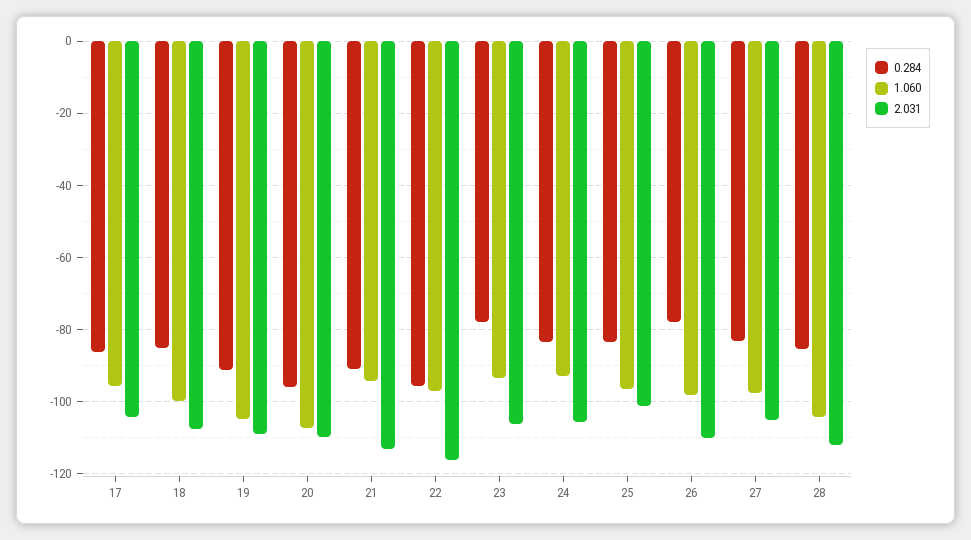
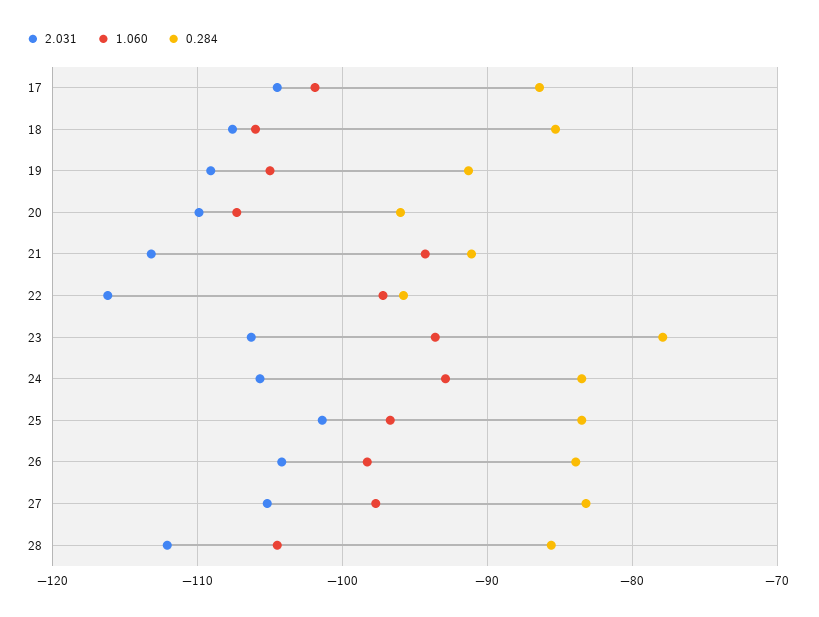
  {
    "0.284": {
      "17": -86,
      "18": -85,
      "19": -91,
      "20": -96,
      "21": -91,
      "22": -96,
      "23": -78,
      "24": -84,
      "25": -84,
-     "26": -78,
+     "26": -84,
      "27": -83,
      "28": -86
    },
    "1.060": {
-     "17": -96,
+     "17": -102,
-     "18": -100,
+     "18": -106,
      "19": -105,
      "20": -107,
      "21": -94,
      "22": -97,
      "23": -94,
      "24": -93,
      "25": -97,
      "26": -98,
      "27": -98,
      "28": -105
    },
    "2.031": {
      "17": -105,
      "18": -108,
      "19": -109,
      "20": -110,
      "21": -113,
      "22": -116,
      "23": -106,
      "24": -106,
      "25": -101,
-     "26": -110,
+     "26": -104,
      "27": -105,
      "28": -112
    }
  }

